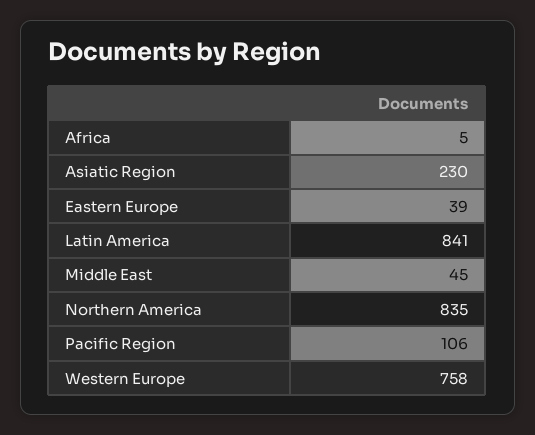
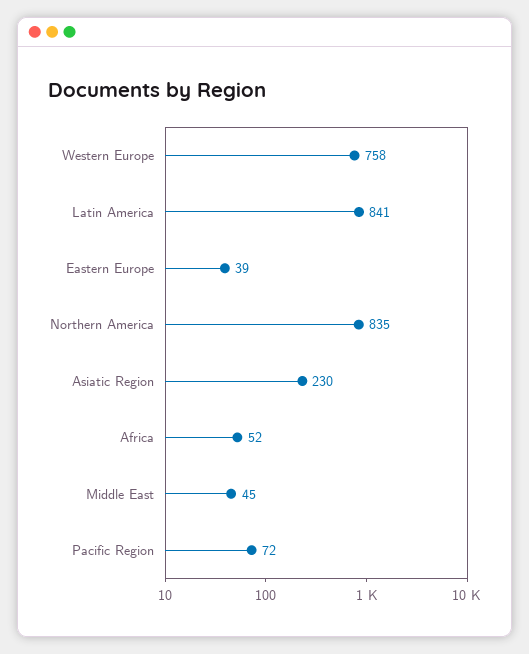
  {
-   "Africa": 5,
+   "Africa": 52,
    "Asiatic Region": 230,
    "Eastern Europe": 39,
    "Latin America": 841,
    "Middle East": 45,
    "Northern America": 835,
-   "Pacific Region": 106,
+   "Pacific Region": 72,
    "Western Europe": 758
  }

